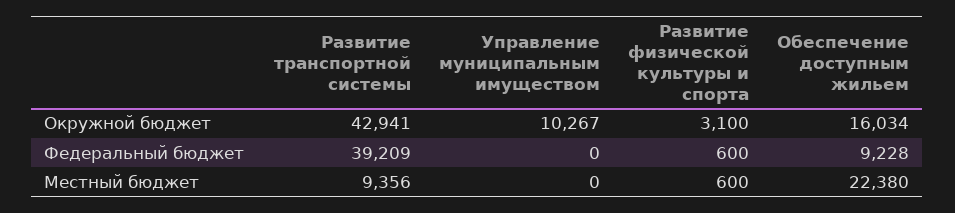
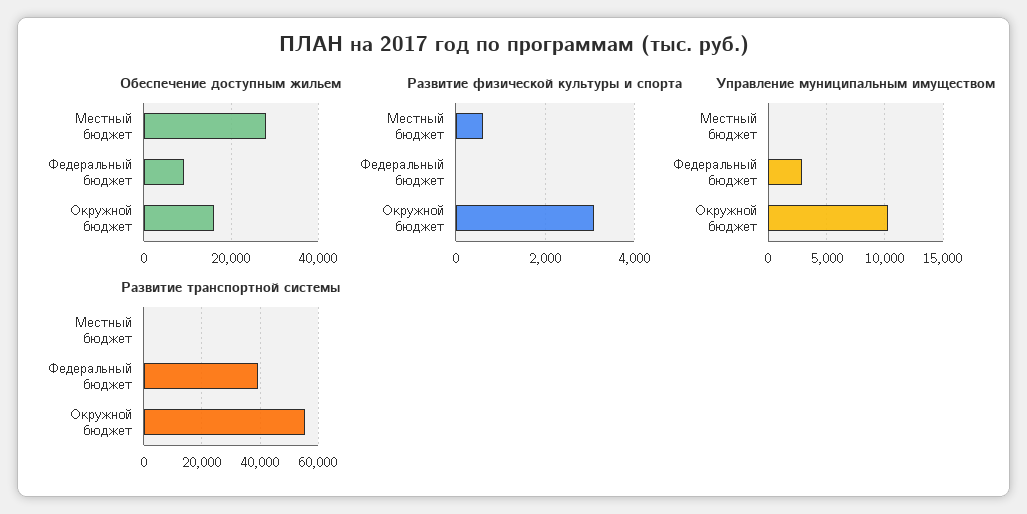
  {
    "Развитие транспортной системы": {
-     "Окружной бюджет": 42941,
+     "Окружной бюджет": 55000,
      "Федеральный бюджет": 39209,
-     "Местный бюджет": 9356
+     "Местный бюджет": 0
    },
    "Управление муниципальным имуществом": {
      "Окружной бюджет": 10267,
-     "Федеральный бюджет": 0,
+     "Федеральный бюджет": 3000,
      "Местный бюджет": 0
    },
    "Развитие физической культуры и спорта": {
      "Окружной бюджет": 3100,
-     "Федеральный бюджет": 600,
+     "Федеральный бюджет": 0,
      "Местный бюджет": 600
    },
    "Обеспечение доступным жильем": {
      "Окружной бюджет": 16034,
      "Федеральный бюджет": 9228,
-     "Местный бюджет": 22380
+     "Местный бюджет": 28000
    }
  }

